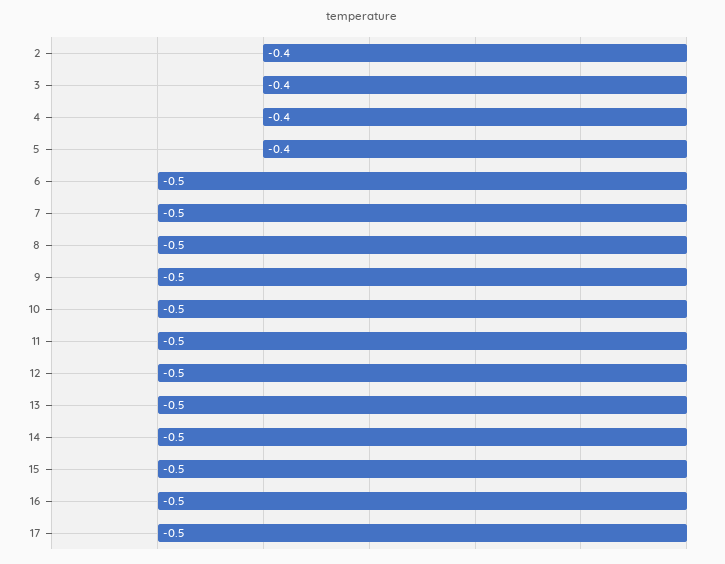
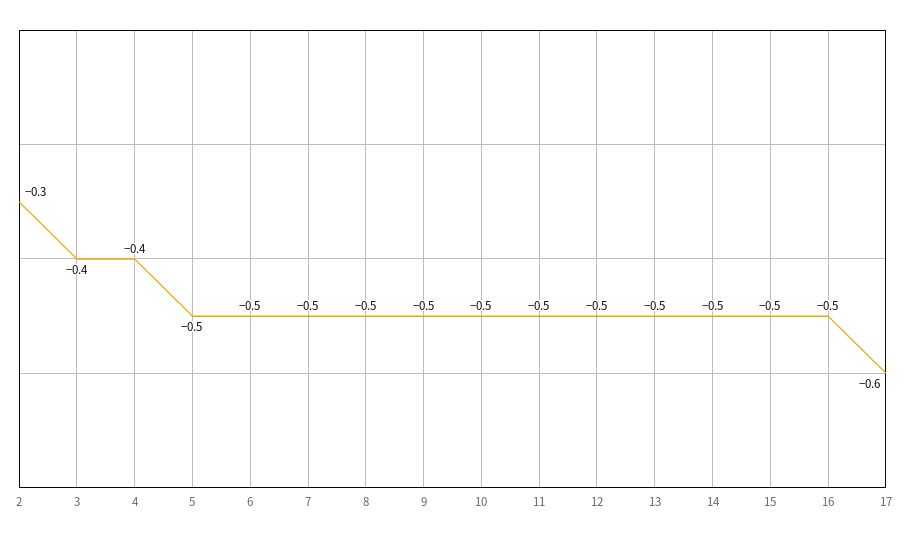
  {
-   "2": -0.4,
+   "2": -0.3,
    "3": -0.4,
    "4": -0.4,
-   "5": -0.4,
+   "5": -0.5,
    "6": -0.5,
    "7": -0.5,
    "8": -0.5,
    "9": -0.5,
    "10": -0.5,
    "11": -0.5,
    "12": -0.5,
    "13": -0.5,
    "14": -0.5,
    "15": -0.5,
    "16": -0.5,
-   "17": -0.5
+   "17": -0.6
  }

